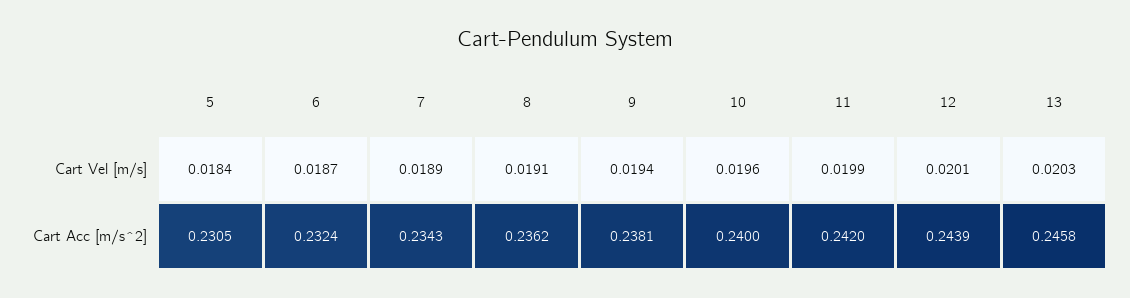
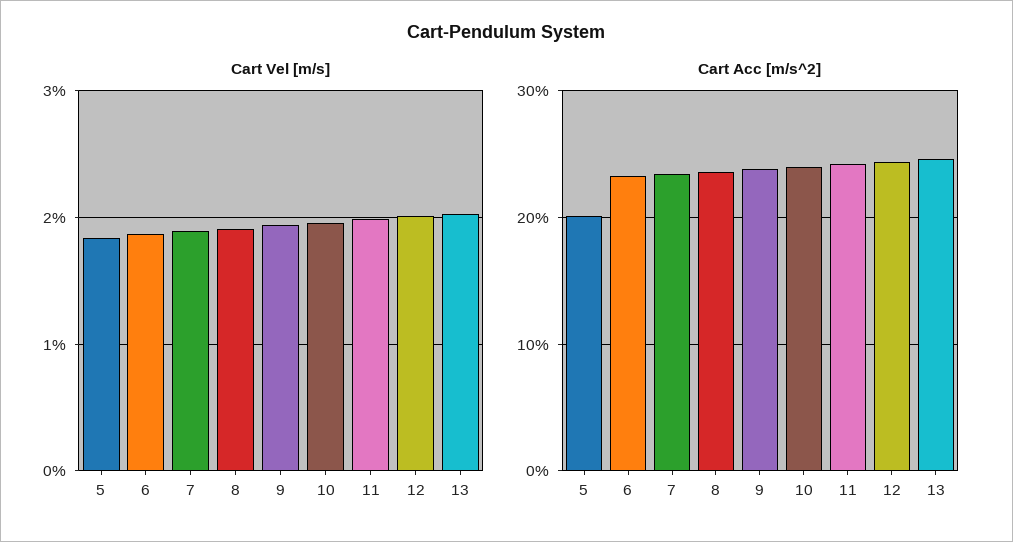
  {
    "Cart Vel [m/s]": {
      "5": 0.0184,
      "6": 0.0187,
      "7": 0.0189,
      "8": 0.0191,
      "9": 0.0194,
      "10": 0.0196,
      "11": 0.0199,
      "12": 0.0201,
      "13": 0.0203
    },
    "Cart Acc [m/s^2]": {
-     "5": 0.2305,
+     "5": 0.2,
      "6": 0.2324,
      "7": 0.2343,
      "8": 0.2362,
      "9": 0.2381,
      "10": 0.24,
      "11": 0.242,
      "12": 0.2439,
      "13": 0.2458
    }
  }

